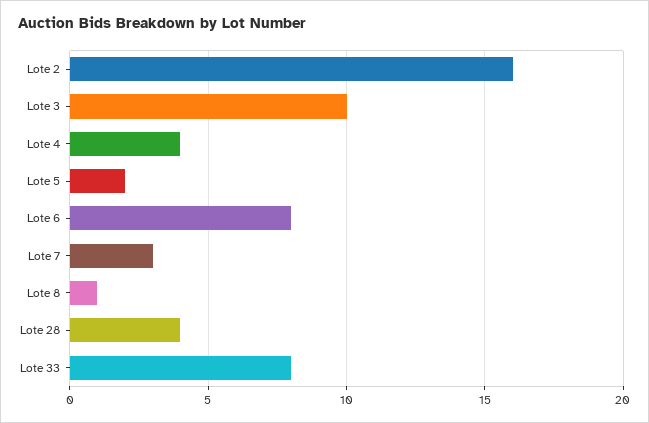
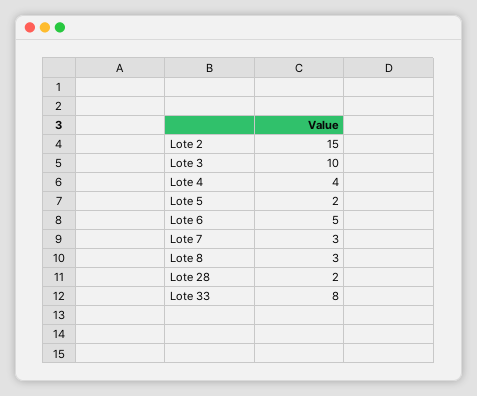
  {
-   "Lote 2": 16,
+   "Lote 2": 15,
    "Lote 3": 10,
    "Lote 4": 4,
    "Lote 5": 2,
-   "Lote 6": 8,
+   "Lote 6": 5,
    "Lote 7": 3,
-   "Lote 8": 1,
+   "Lote 8": 3,
-   "Lote 28": 4,
+   "Lote 28": 2,
    "Lote 33": 8
  }

